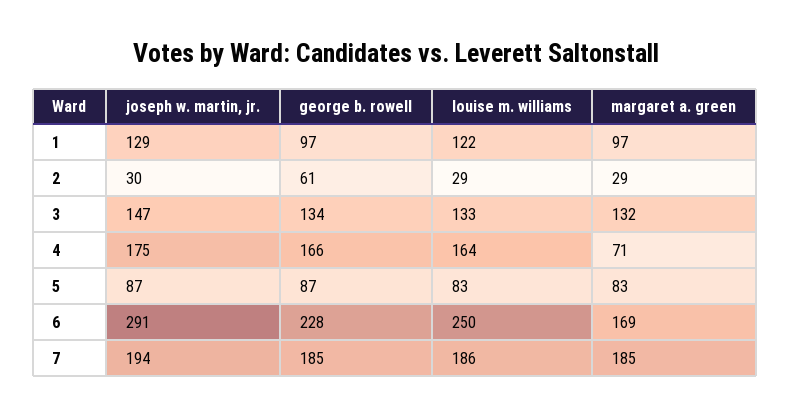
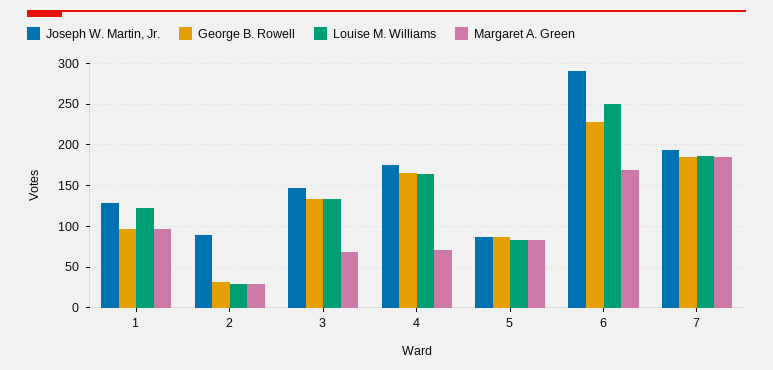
  {
    "joseph w. martin, jr.": {
      "1": 129,
-     "2": 30,
+     "2": 90,
      "3": 147,
      "4": 175,
      "5": 87,
      "6": 291,
      "7": 194
    },
    "george b. rowell": {
      "1": 97,
-     "2": 61,
+     "2": 30,
      "3": 134,
      "4": 166,
      "5": 87,
      "6": 228,
      "7": 185
    },
    "louise m. williams": {
      "1": 122,
      "2": 29,
      "3": 133,
      "4": 164,
      "5": 83,
      "6": 250,
      "7": 186
    },
    "margaret a. green": {
      "1": 97,
      "2": 29,
-     "3": 132,
+     "3": 70,
      "4": 71,
      "5": 83,
      "6": 169,
      "7": 185
    }
  }

